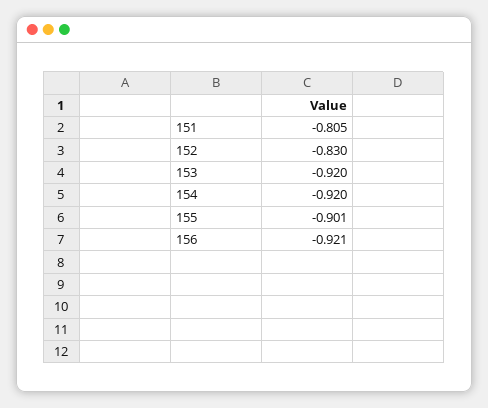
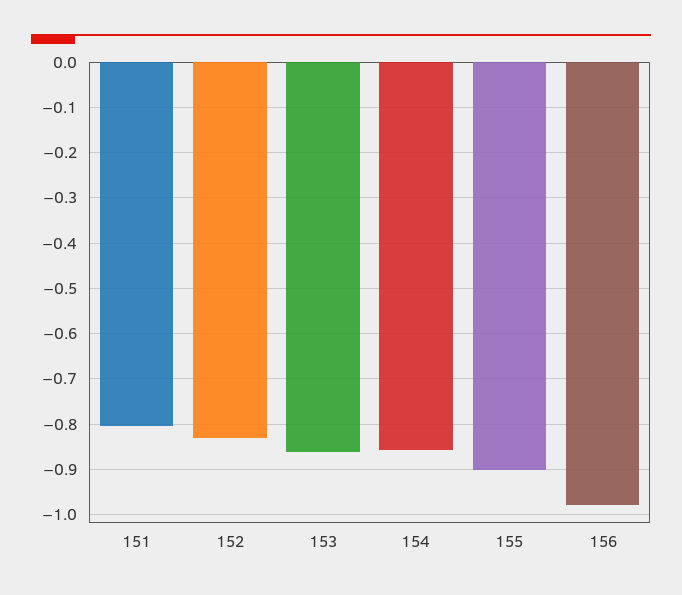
  {
    "151": -0.805,
    "152": -0.83,
-   "153": -0.92,
+   "153": -0.86,
-   "154": -0.92,
+   "154": -0.86,
    "155": -0.901,
-   "156": -0.921
+   "156": -0.98
  }

